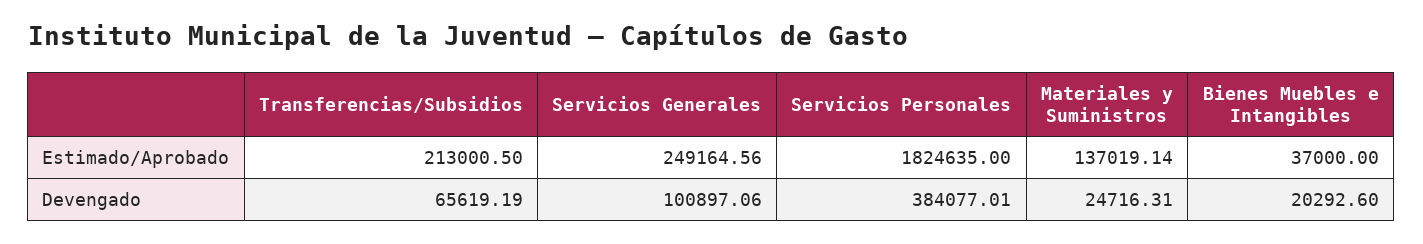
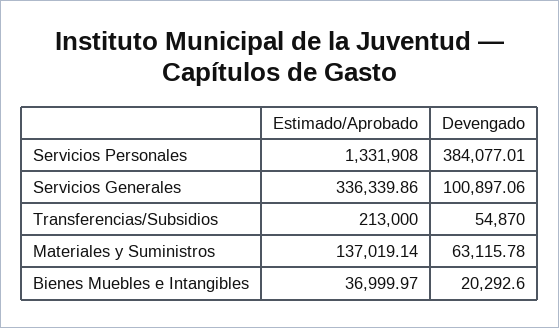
  {
    "Transferencias/Subsidios": {
-     "Estimado/Aprobado": 213000.5,
+     "Estimado/Aprobado": 213000,
-     "Devengado": 65619.19
+     "Devengado": 54870
    },
    "Servicios Generales": {
-     "Estimado/Aprobado": 249164.56,
+     "Estimado/Aprobado": 336339.86,
      "Devengado": 100897.06
    },
    "Servicios Personales": {
-     "Estimado/Aprobado": 1824635,
+     "Estimado/Aprobado": 1331908,
      "Devengado": 384077.01
    },
    "Materiales y Suministros": {
      "Estimado/Aprobado": 137019.14,
-     "Devengado": 24716.31
+     "Devengado": 63115.78
    },
    "Bienes Muebles e Intangibles": {
-     "Estimado/Aprobado": 37000,
+     "Estimado/Aprobado": 36999.97,
      "Devengado": 20292.6
    }
  }

